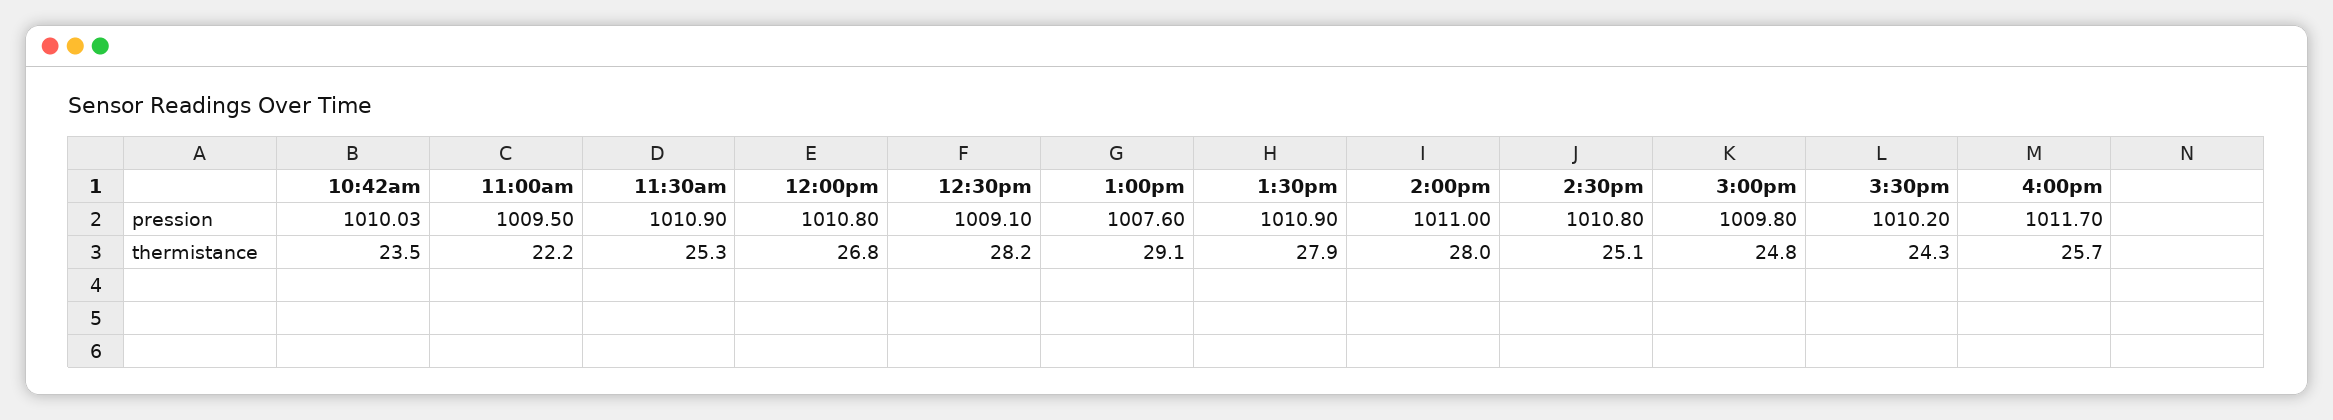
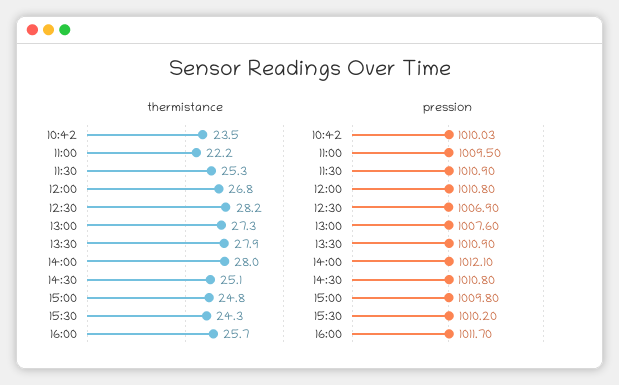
  {
    "pression": {
      "10:42am": 1010.03,
      "11:00am": 1009.5,
      "11:30am": 1010.9,
      "12:00pm": 1010.8,
-     "12:30pm": 1009.1,
+     "12:30pm": 1006.9,
      "1:00pm": 1007.6,
      "1:30pm": 1010.9,
-     "2:00pm": 1011,
+     "2:00pm": 1012.1,
      "2:30pm": 1010.8,
      "3:00pm": 1009.8,
      "3:30pm": 1010.2,
      "4:00pm": 1011.7
    },
    "thermistance": {
      "10:42am": 23.5,
      "11:00am": 22.2,
      "11:30am": 25.3,
      "12:00pm": 26.8,
      "12:30pm": 28.2,
-     "1:00pm": 29.1,
+     "1:00pm": 27.3,
      "1:30pm": 27.9,
      "2:00pm": 28,
      "2:30pm": 25.1,
      "3:00pm": 24.8,
      "3:30pm": 24.3,
      "4:00pm": 25.7
    }
  }

